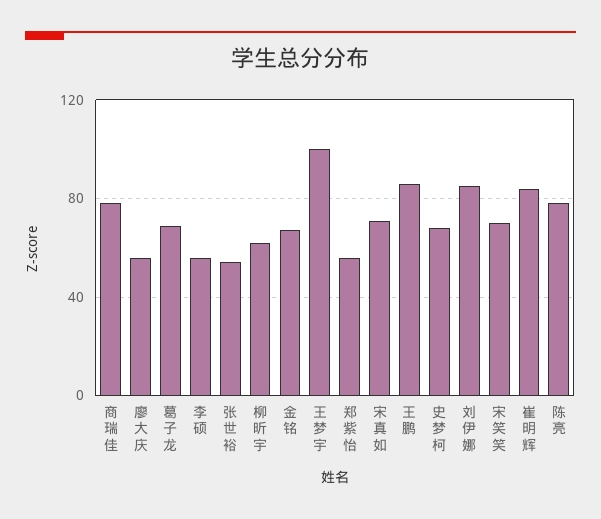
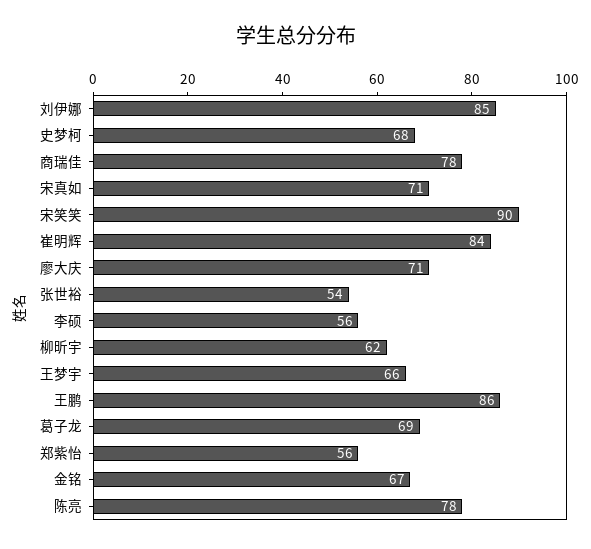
  {
    "商瑞佳": 78,
-   "廖大庆": 55,
+   "廖大庆": 71,
    "葛子龙": 69,
    "李硕": 56,
    "张世裕": 54,
    "柳昕宇": 62,
    "金铭": 67,
-   "王梦宇": 100,
+   "王梦宇": 66,
    "郑紫怡": 56,
    "宋真如": 71,
    "王鹏": 86,
    "史梦柯": 68,
    "刘伊娜": 85,
-   "宋笑笑": 70,
+   "宋笑笑": 90,
    "崔明辉": 84,
    "陈亮": 78
  }

